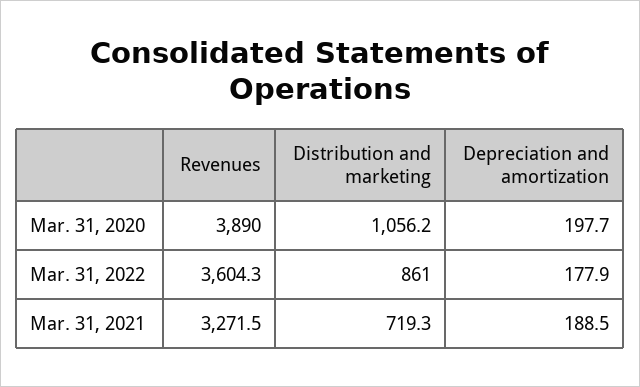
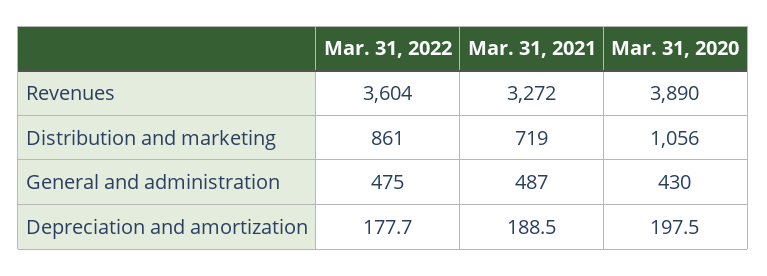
  {
    "Revenues": {
      "Mar. 31, 2020": 3890,
      "Mar. 31, 2022": 3604.3,
      "Mar. 31, 2021": 3271.5
    },
    "Distribution and marketing": {
      "Mar. 31, 2020": 1056.2,
      "Mar. 31, 2022": 861,
      "Mar. 31, 2021": 719.3
    },
    "Depreciation and amortization": {
-     "Mar. 31, 2020": 197.7,
+     "Mar. 31, 2020": 197.5,
-     "Mar. 31, 2022": 177.9,
+     "Mar. 31, 2022": 177.7,
      "Mar. 31, 2021": 188.5
-   }
+   },
+   "General and administration": {
+     "Mar. 31, 2022": 475,
+     "Mar. 31, 2021": 487,
+     "Mar. 31, 2020": 430
+   }
  }

